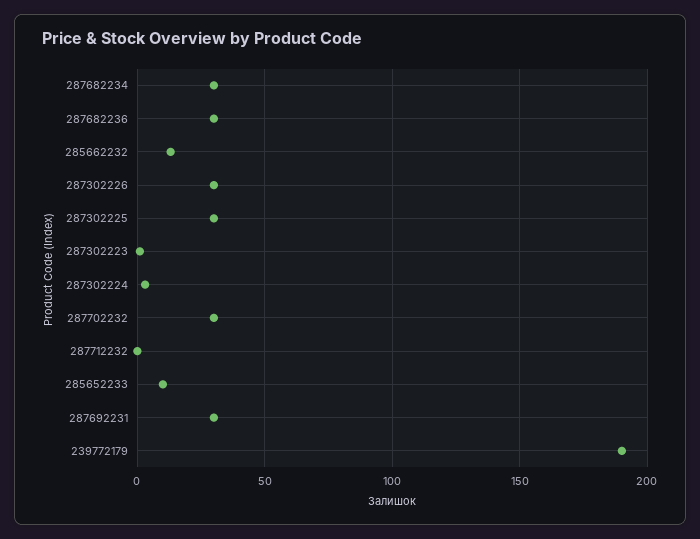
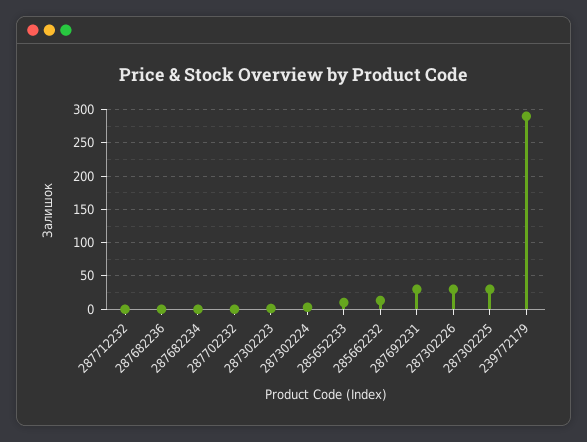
  {
-   "287682234": 30,
+   "287682234": 0,
-   "287682236": 30,
+   "287682236": 0,
    "285662232": 15,
    "287302226": 30,
    "287302225": 30,
    "287302223": 0,
    "287302224": 5,
-   "287702232": 30,
+   "287702232": 0,
    "287712232": 0,
    "285652233": 10,
    "287692231": 30,
-   "239772179": 190
+   "239772179": 290
  }

